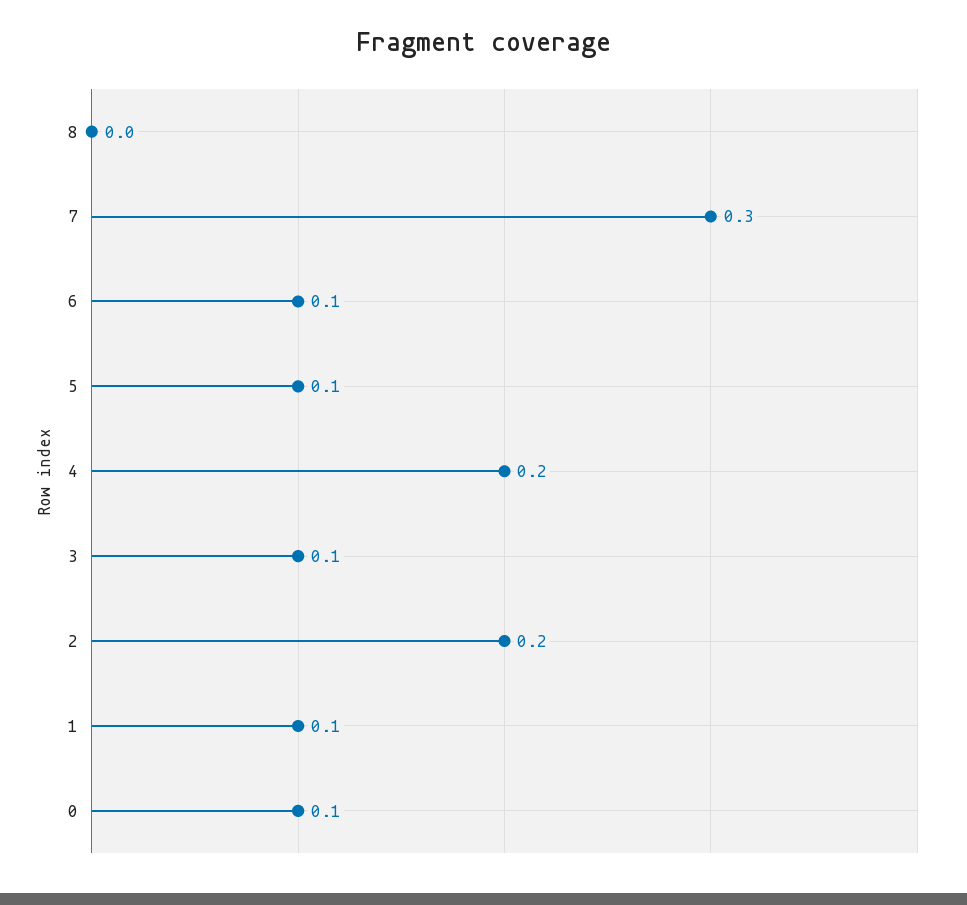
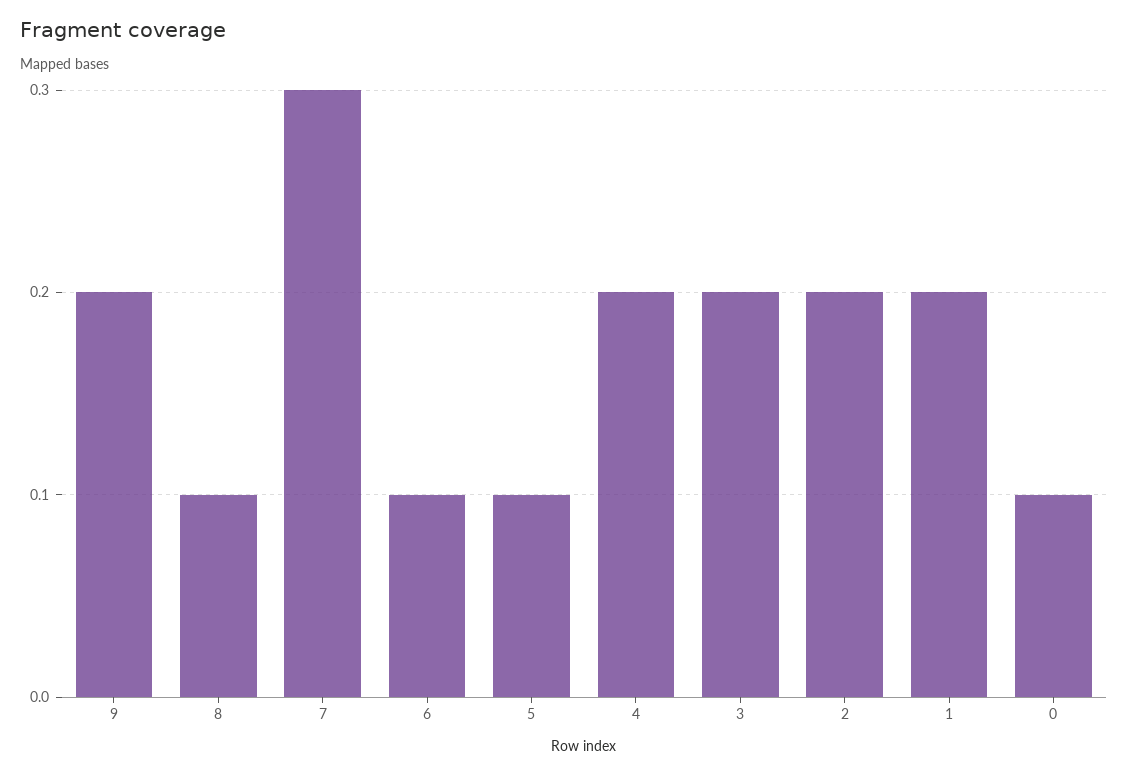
  {
-   "8": 0,
+   "8": 0.1,
    "7": 0.3,
    "6": 0.1,
    "5": 0.1,
    "4": 0.2,
-   "3": 0.1,
+   "3": 0.2,
    "2": 0.2,
-   "1": 0.1,
+   "1": 0.2,
-   "0": 0.1
+   "0": 0.1,
+   "9": 0.2
  }

